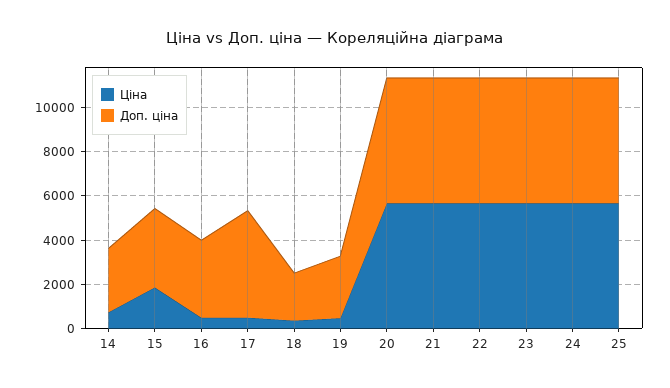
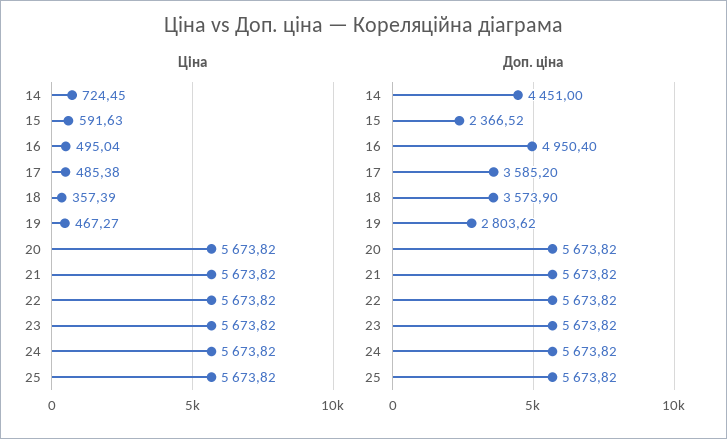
  {
    "Ціна": {
      "14": 724.45,
-     "15": 2000,
+     "15": 591.63,
      "16": 495.04,
      "17": 485.38,
      "18": 357.39,
      "19": 467.27,
      "20": 5673.82,
      "21": 5673.82,
      "22": 5673.82,
      "23": 5673.82,
      "24": 5673.82,
      "25": 5673.82
    },
    "Доп. ціна": {
-     "14": 3000,
+     "14": 4451,
-     "15": 3500,
+     "15": 2366.52,
-     "16": 3500,
+     "16": 4950.4,
-     "17": 5000,
+     "17": 3585.2,
-     "18": 2000,
+     "18": 3573.9,
      "19": 2803.62,
      "20": 5673.82,
      "21": 5673.82,
      "22": 5673.82,
      "23": 5673.82,
      "24": 5673.82,
      "25": 5673.82
    }
  }

